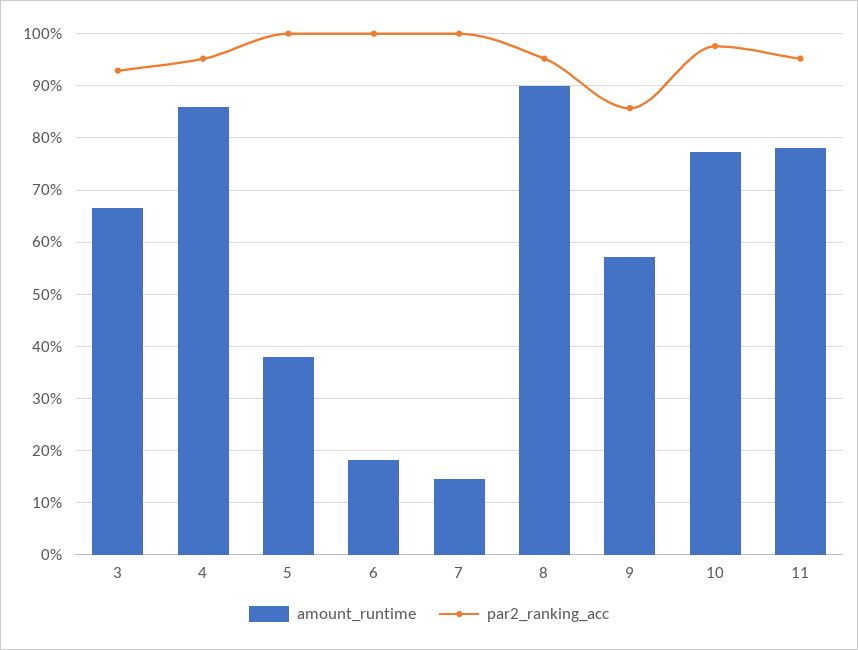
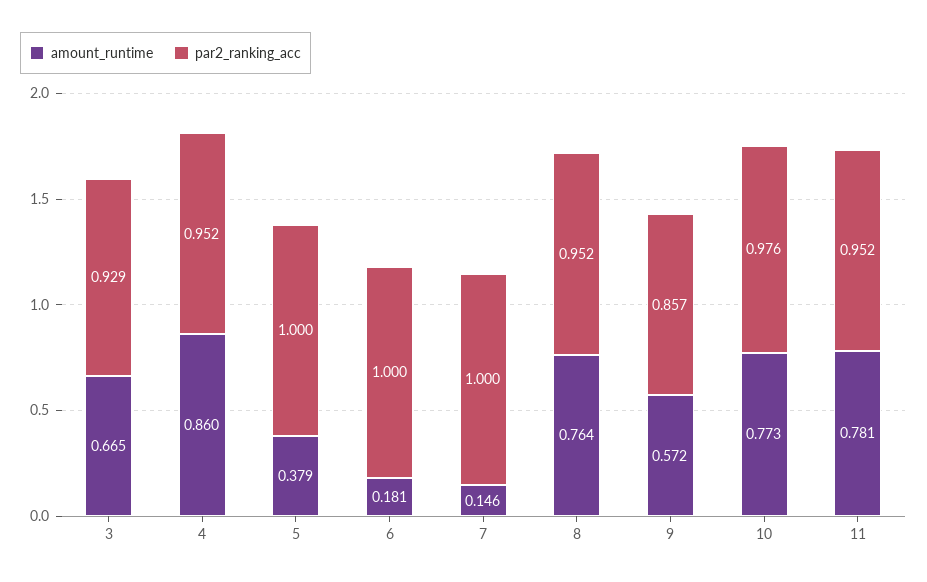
  {
    "amount_runtime": {
      "3": 0.665,
      "4": 0.86,
      "5": 0.379,
      "6": 0.181,
      "7": 0.146,
-     "8": 0.9,
+     "8": 0.764,
      "9": 0.572,
      "10": 0.773,
      "11": 0.781
    },
    "par2_ranking_acc": {
      "3": 0.929,
      "4": 0.952,
      "5": 1,
      "6": 1,
      "7": 1,
      "8": 0.952,
      "9": 0.857,
      "10": 0.976,
      "11": 0.952
    }
  }

